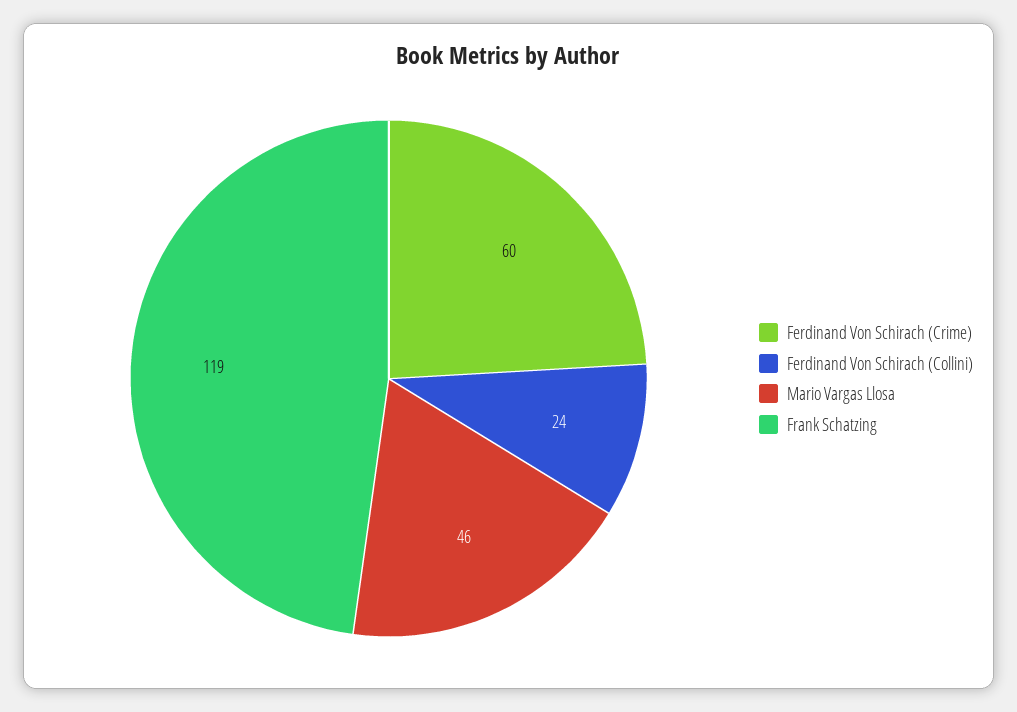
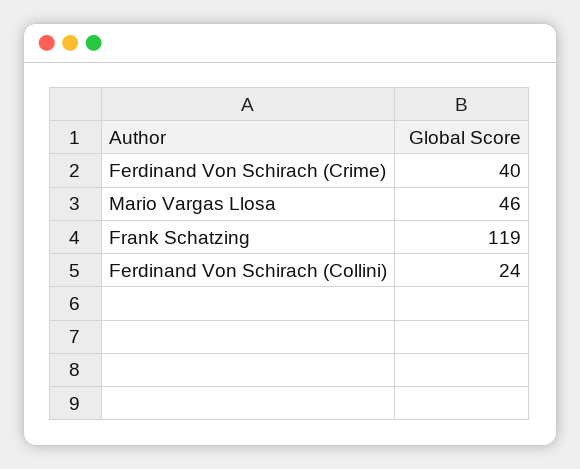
  {
-   "Ferdinand Von Schirach (Crime)": 60,
+   "Ferdinand Von Schirach (Crime)": 40,
    "Ferdinand Von Schirach (Collini)": 24,
    "Mario Vargas Llosa": 46,
    "Frank Schatzing": 119
  }

